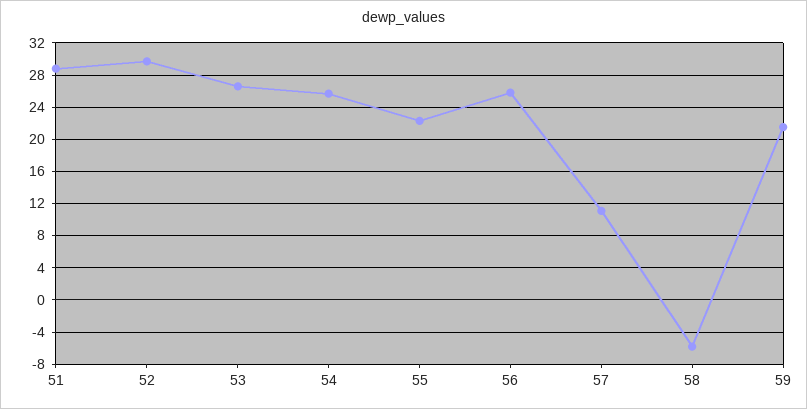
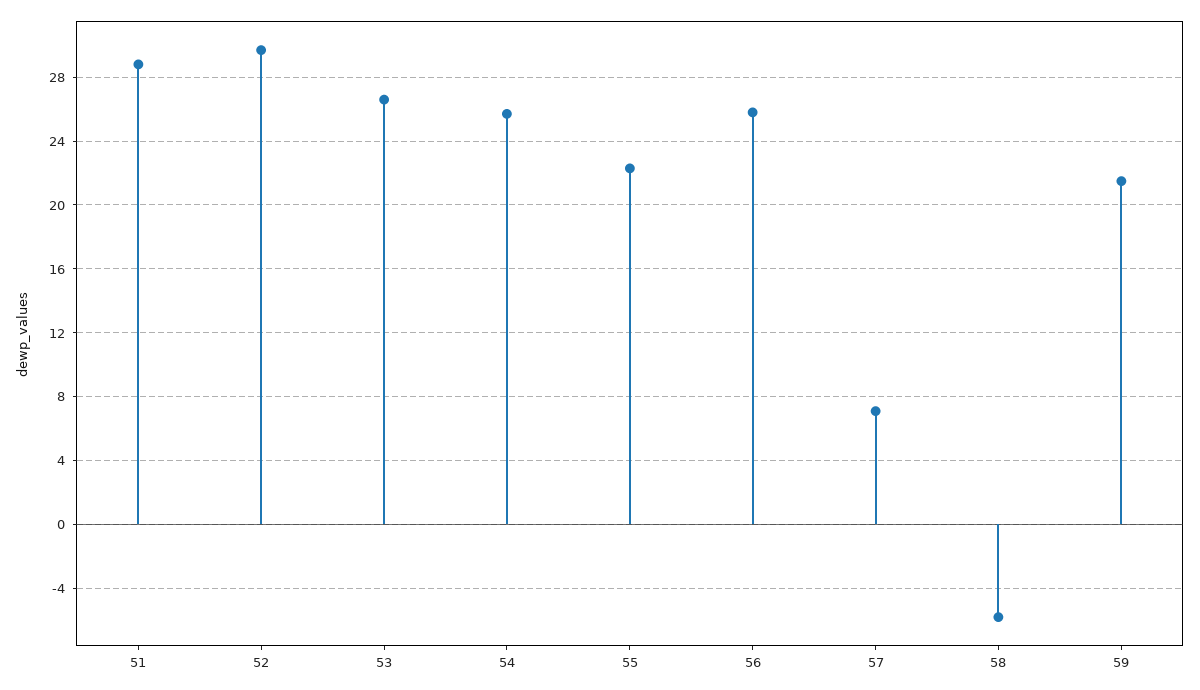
  {
    "51": 29,
    "52": 29.5,
    "53": 26.5,
    "54": 25.5,
    "55": 22.5,
    "56": 26,
-   "57": 11,
+   "57": 7,
    "58": -6,
    "59": 21.5
  }

